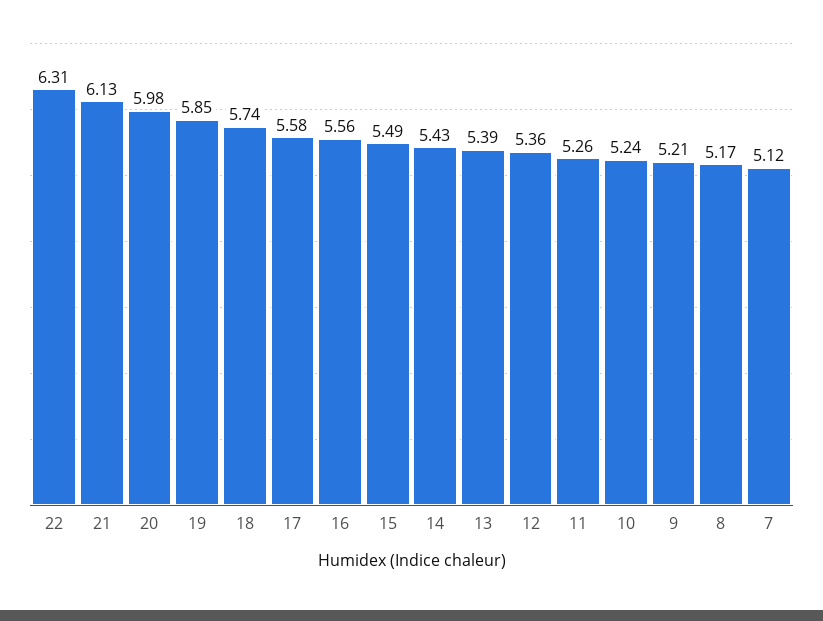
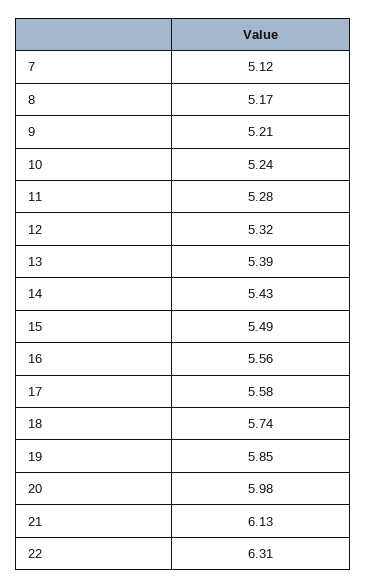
  {
    "22": 6.31,
    "21": 6.13,
    "20": 5.98,
    "19": 5.85,
    "18": 5.74,
    "17": 5.58,
    "16": 5.56,
    "15": 5.49,
    "14": 5.43,
    "13": 5.39,
-   "12": 5.36,
+   "12": 5.32,
-   "11": 5.26,
+   "11": 5.28,
    "10": 5.24,
    "9": 5.21,
    "8": 5.17,
    "7": 5.12
  }

